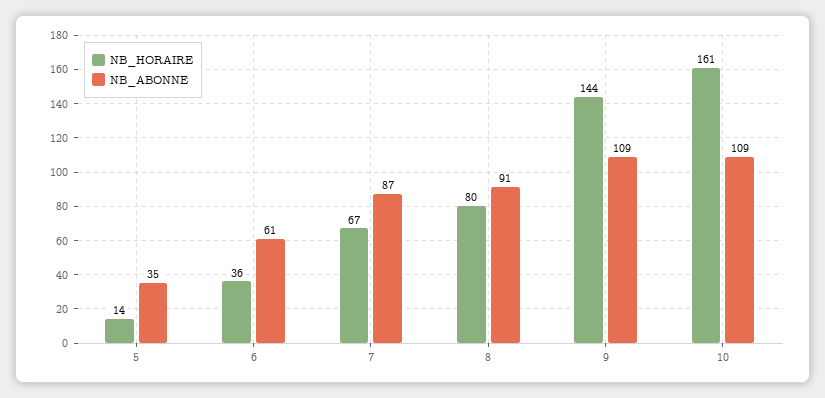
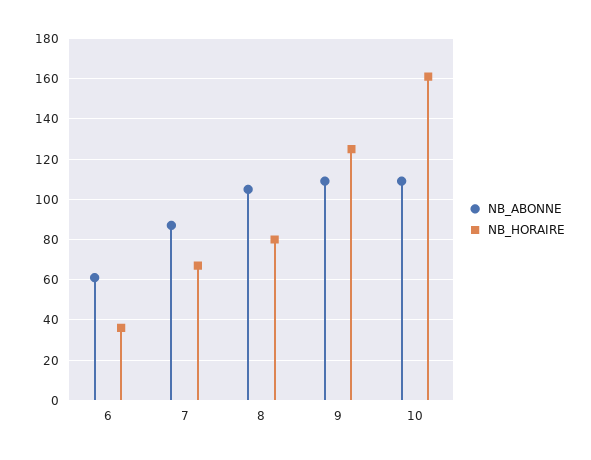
  {
    "NB_HORAIRE": {
-     "5": 14,
      "6": 36,
      "7": 67,
      "8": 80,
-     "9": 144,
+     "9": 125,
      "10": 161
    },
    "NB_ABONNE": {
-     "5": 35,
      "6": 61,
      "7": 87,
-     "8": 91,
+     "8": 105,
      "9": 109,
      "10": 109
    }
  }

